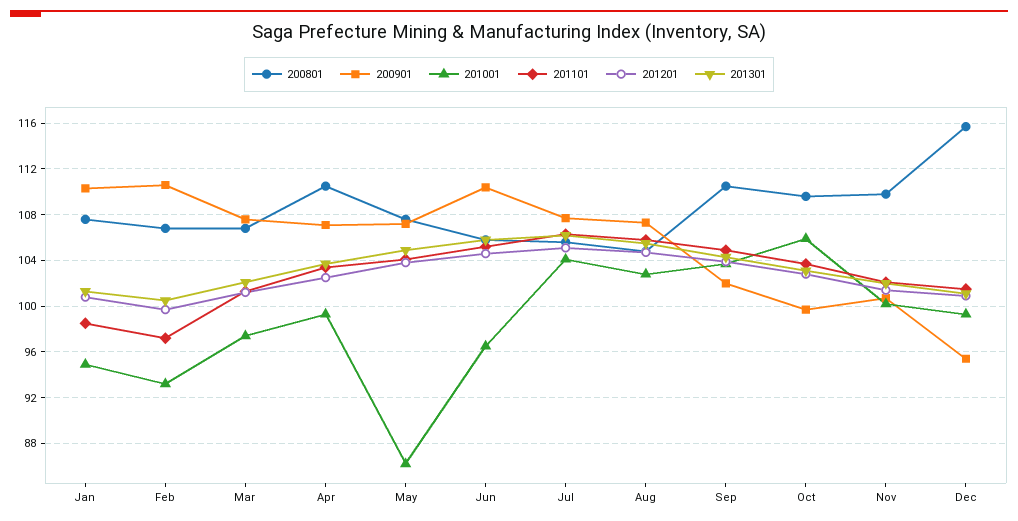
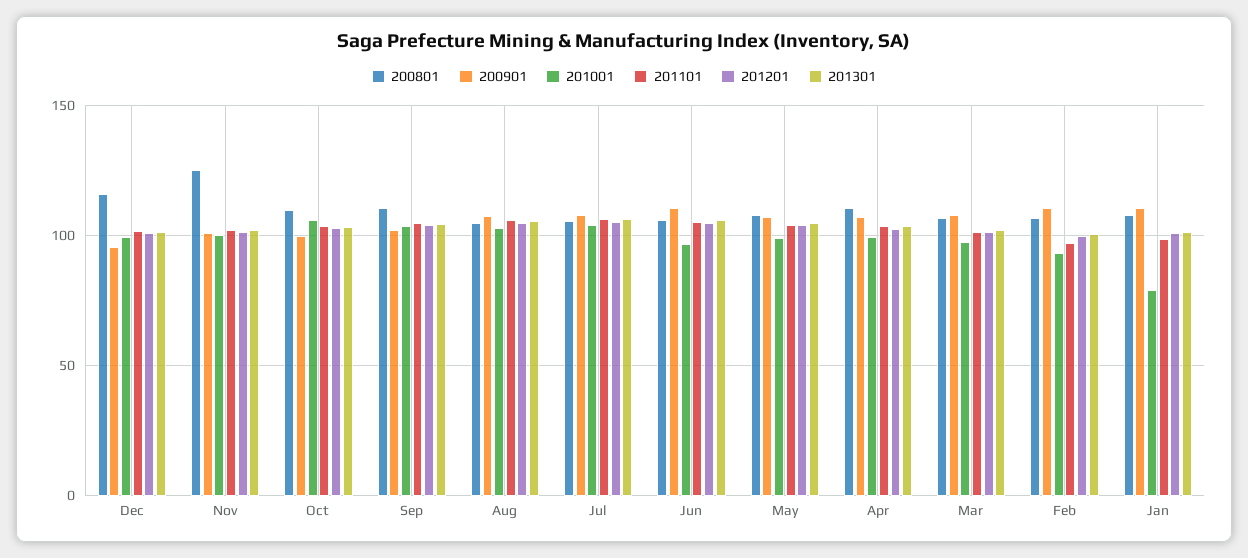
  {
    "200801": {
      "Jan": 108,
      "Feb": 107,
      "Mar": 107,
      "Apr": 111,
      "May": 108,
      "Jun": 106,
      "Jul": 106,
      "Aug": 105,
      "Sep": 111,
      "Oct": 110,
-     "Nov": 110,
+     "Nov": 125,
      "Dec": 116
    },
    "200901": {
      "Jan": 110,
      "Feb": 111,
      "Mar": 108,
      "Apr": 107,
      "May": 107,
      "Jun": 110,
      "Jul": 108,
      "Aug": 107,
      "Sep": 102,
      "Oct": 100,
      "Nov": 101,
      "Dec": 95
    },
    "201001": {
-     "Jan": 95,
+     "Jan": 80,
      "Feb": 93,
      "Mar": 97,
      "Apr": 99,
-     "May": 86,
+     "May": 100,
      "Jun": 97,
      "Jul": 104,
      "Aug": 103,
      "Sep": 104,
      "Oct": 106,
      "Nov": 100,
      "Dec": 99
    },
    "201101": {
      "Jan": 99,
      "Feb": 97,
      "Mar": 101,
      "Apr": 103,
      "May": 104,
      "Jun": 105,
      "Jul": 106,
      "Aug": 106,
      "Sep": 105,
      "Oct": 104,
      "Nov": 102,
      "Dec": 102
    },
    "201201": {
      "Jan": 101,
      "Feb": 100,
      "Mar": 101,
      "Apr": 103,
      "May": 104,
      "Jun": 105,
      "Jul": 105,
      "Aug": 105,
      "Sep": 104,
      "Oct": 103,
      "Nov": 101,
      "Dec": 101
    },
    "201301": {
      "Jan": 101,
      "Feb": 101,
      "Mar": 102,
      "Apr": 104,
      "May": 105,
      "Jun": 106,
      "Jul": 106,
      "Aug": 106,
      "Sep": 104,
      "Oct": 103,
      "Nov": 102,
      "Dec": 101
    }
  }

